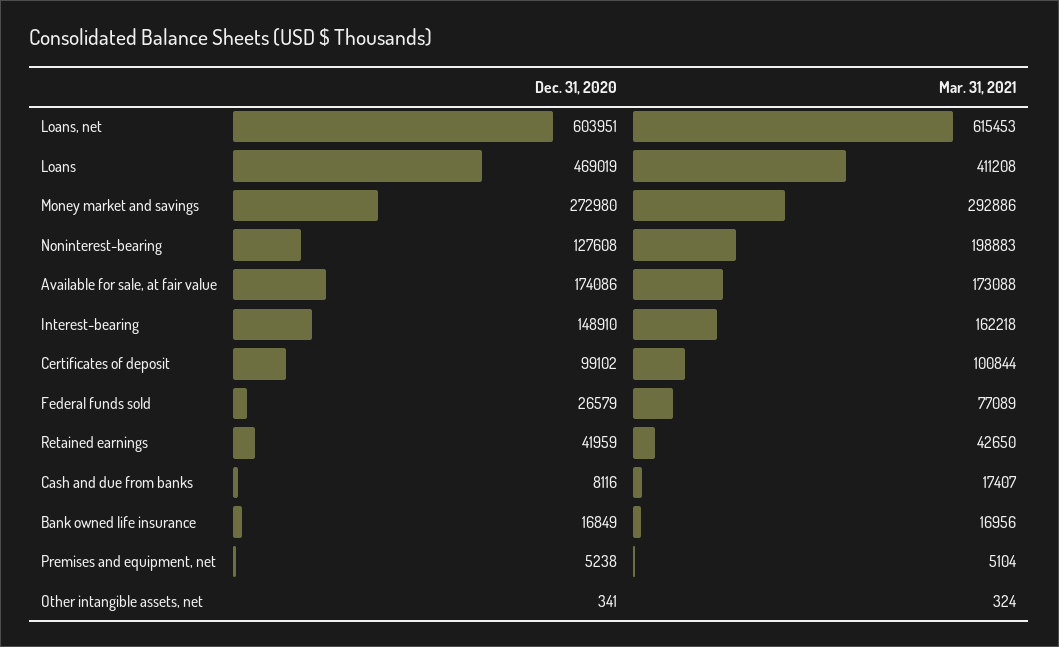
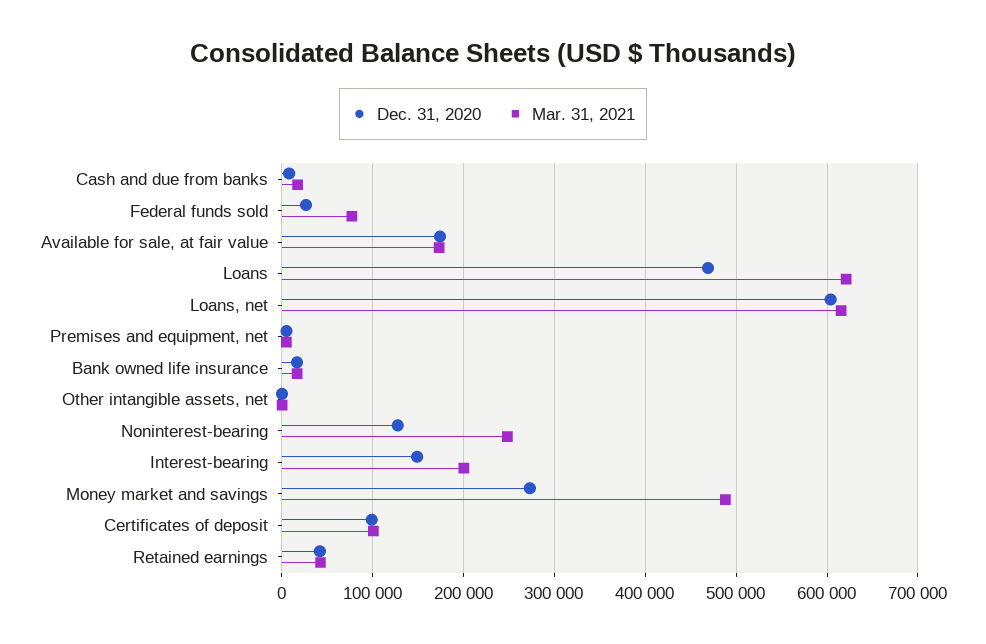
  {
    "Dec. 31, 2020": {
      "Loans, net": 603951,
      "Loans": 469019,
      "Money market and savings": 272980,
      "Noninterest-bearing": 127608,
      "Available for sale, at fair value": 174086,
      "Interest-bearing": 148910,
      "Certificates of deposit": 99102,
      "Federal funds sold": 26579,
      "Retained earnings": 41959,
      "Cash and due from banks": 8116,
      "Bank owned life insurance": 16849,
      "Premises and equipment, net": 5238,
      "Other intangible assets, net": 341
    },
    "Mar. 31, 2021": {
      "Loans, net": 615453,
-     "Loans": 411208,
+     "Loans": 620000,
-     "Money market and savings": 292886,
+     "Money market and savings": 490000,
-     "Noninterest-bearing": 198883,
+     "Noninterest-bearing": 250000,
      "Available for sale, at fair value": 173088,
-     "Interest-bearing": 162218,
+     "Interest-bearing": 200000,
      "Certificates of deposit": 100844,
      "Federal funds sold": 77089,
      "Retained earnings": 42650,
      "Cash and due from banks": 17407,
      "Bank owned life insurance": 16956,
      "Premises and equipment, net": 5104,
      "Other intangible assets, net": 324
    }
  }

